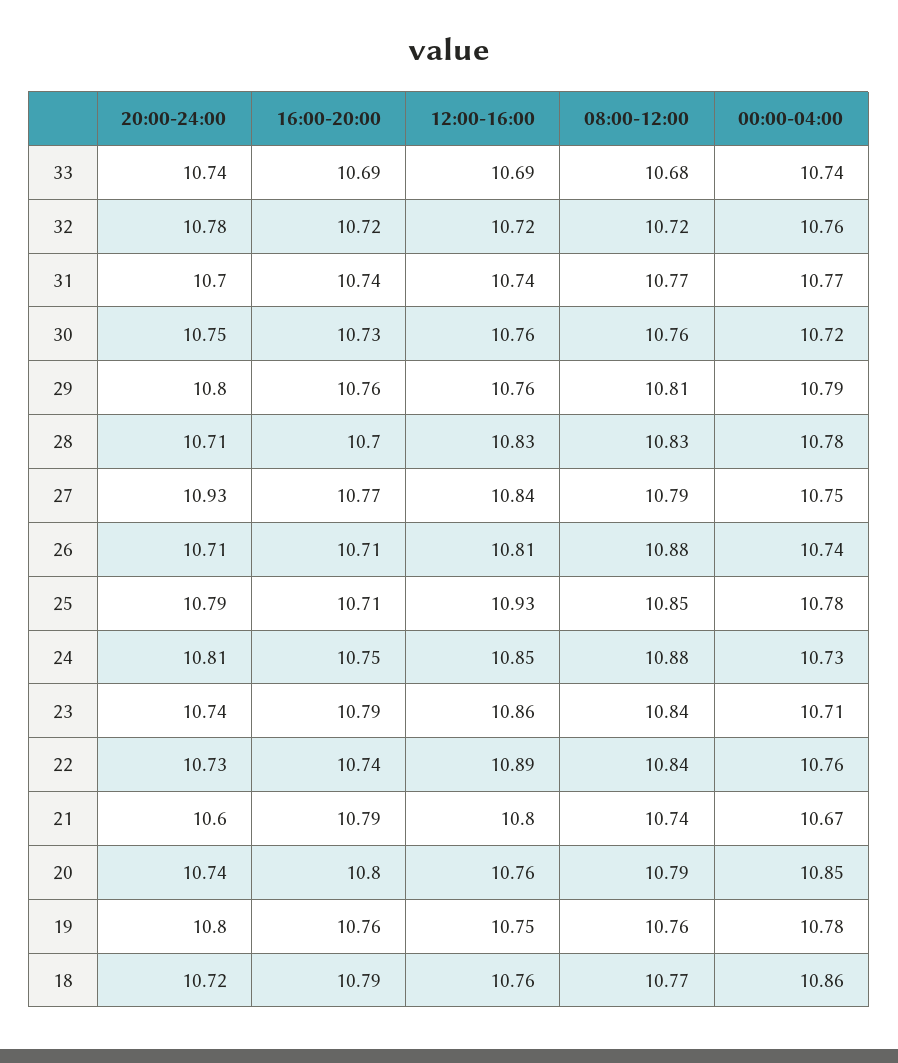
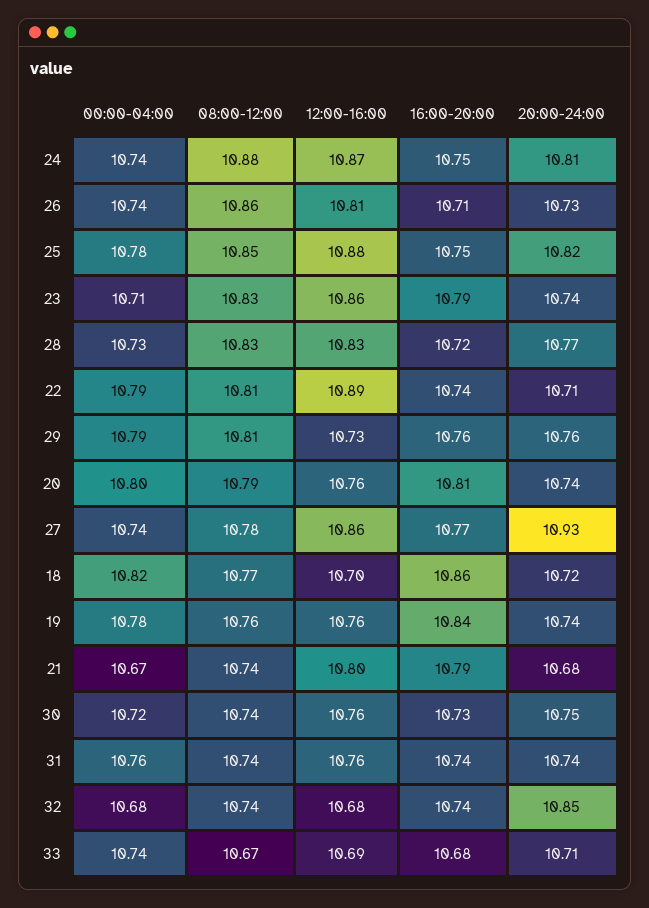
  {
    "20:00-24:00": {
-     "33": 10.74,
+     "33": 10.71,
-     "32": 10.78,
+     "32": 10.85,
-     "31": 10.7,
+     "31": 10.74,
      "30": 10.75,
-     "29": 10.8,
+     "29": 10.76,
-     "28": 10.71,
+     "28": 10.77,
      "27": 10.93,
-     "26": 10.71,
+     "26": 10.73,
-     "25": 10.79,
+     "25": 10.82,
      "24": 10.81,
      "23": 10.74,
-     "22": 10.73,
+     "22": 10.71,
-     "21": 10.6,
+     "21": 10.68,
      "20": 10.74,
-     "19": 10.8,
+     "19": 10.74,
      "18": 10.72
    },
    "16:00-20:00": {
-     "33": 10.69,
+     "33": 10.68,
-     "32": 10.72,
+     "32": 10.74,
      "31": 10.74,
      "30": 10.73,
      "29": 10.76,
-     "28": 10.7,
+     "28": 10.72,
      "27": 10.77,
      "26": 10.71,
-     "25": 10.71,
+     "25": 10.75,
      "24": 10.75,
      "23": 10.79,
      "22": 10.74,
      "21": 10.79,
-     "20": 10.8,
+     "20": 10.81,
-     "19": 10.76,
+     "19": 10.84,
-     "18": 10.79
+     "18": 10.86
    },
    "12:00-16:00": {
      "33": 10.69,
-     "32": 10.72,
+     "32": 10.68,
-     "31": 10.74,
+     "31": 10.76,
      "30": 10.76,
-     "29": 10.76,
+     "29": 10.73,
      "28": 10.83,
-     "27": 10.84,
+     "27": 10.86,
      "26": 10.81,
-     "25": 10.93,
+     "25": 10.88,
-     "24": 10.85,
+     "24": 10.87,
      "23": 10.86,
      "22": 10.89,
      "21": 10.8,
      "20": 10.76,
-     "19": 10.75,
+     "19": 10.76,
-     "18": 10.76
+     "18": 10.7
    },
    "08:00-12:00": {
-     "33": 10.68,
+     "33": 10.67,
-     "32": 10.72,
+     "32": 10.74,
-     "31": 10.77,
+     "31": 10.74,
-     "30": 10.76,
+     "30": 10.74,
      "29": 10.81,
      "28": 10.83,
-     "27": 10.79,
+     "27": 10.78,
-     "26": 10.88,
+     "26": 10.86,
      "25": 10.85,
      "24": 10.88,
-     "23": 10.84,
+     "23": 10.83,
-     "22": 10.84,
+     "22": 10.81,
      "21": 10.74,
      "20": 10.79,
      "19": 10.76,
      "18": 10.77
    },
    "00:00-04:00": {
      "33": 10.74,
-     "32": 10.76,
+     "32": 10.68,
-     "31": 10.77,
+     "31": 10.76,
      "30": 10.72,
      "29": 10.79,
-     "28": 10.78,
+     "28": 10.73,
-     "27": 10.75,
+     "27": 10.74,
      "26": 10.74,
      "25": 10.78,
-     "24": 10.73,
+     "24": 10.74,
      "23": 10.71,
-     "22": 10.76,
+     "22": 10.79,
      "21": 10.67,
-     "20": 10.85,
+     "20": 10.8,
      "19": 10.78,
-     "18": 10.86
+     "18": 10.82
    }
  }

